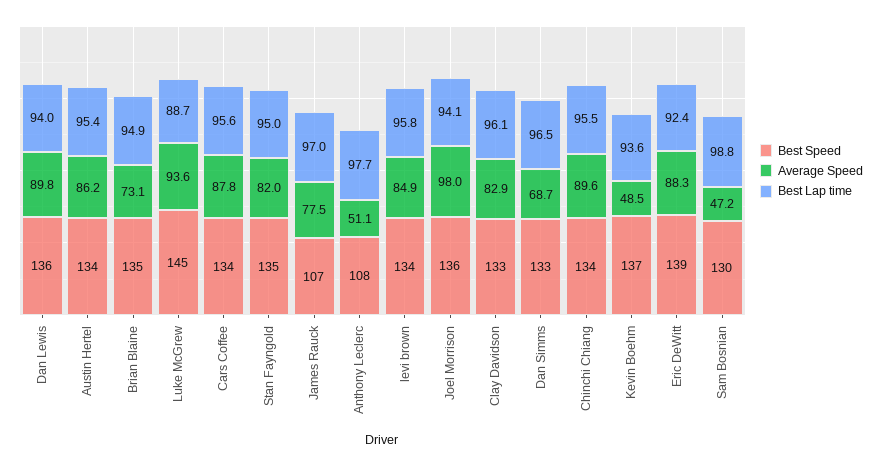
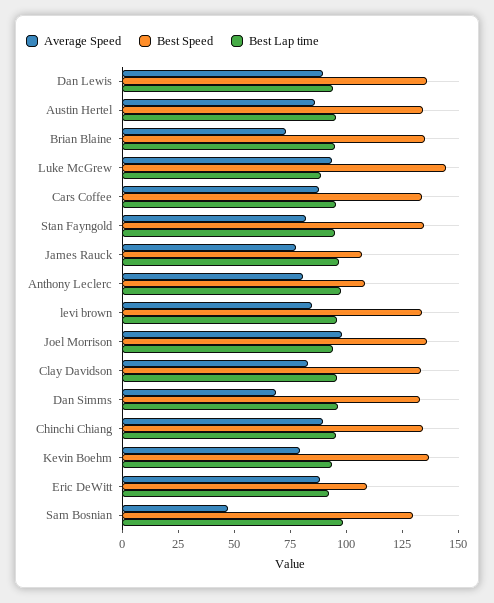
  {
    "Best Speed": {
      "Dan Lewis": 136,
      "Austin Hertel": 134,
      "Brian Blaine": 135,
      "Luke McGrew": 145,
      "Cars Coffee": 134,
      "Stan Fayngold": 135,
      "James Rauck": 107,
      "Anthony Leclerc": 108,
      "levi brown": 134,
      "Joel Morrison": 136,
      "Clay Davidson": 133,
      "Dan Simms": 133,
      "Chinchi Chiang": 134,
      "Kevin Boehm": 137,
-     "Eric DeWitt": 139,
+     "Eric DeWitt": 110,
      "Sam Bosnian": 130
    },
    "Average Speed": {
      "Dan Lewis": 89.8,
      "Austin Hertel": 86.2,
      "Brian Blaine": 73.1,
      "Luke McGrew": 93.6,
      "Cars Coffee": 87.8,
      "Stan Fayngold": 82,
      "James Rauck": 77.5,
-     "Anthony Leclerc": 51.1,
+     "Anthony Leclerc": 80,
      "levi brown": 84.9,
      "Joel Morrison": 98,
      "Clay Davidson": 82.9,
      "Dan Simms": 68.7,
      "Chinchi Chiang": 89.6,
-     "Kevin Boehm": 48.5,
+     "Kevin Boehm": 80,
      "Eric DeWitt": 88.3,
      "Sam Bosnian": 47.2
    },
    "Best Lap time": {
      "Dan Lewis": 94,
      "Austin Hertel": 95.4,
      "Brian Blaine": 94.9,
      "Luke McGrew": 88.7,
      "Cars Coffee": 95.6,
      "Stan Fayngold": 95,
      "James Rauck": 97,
      "Anthony Leclerc": 97.7,
      "levi brown": 95.8,
      "Joel Morrison": 94.1,
      "Clay Davidson": 96.1,
      "Dan Simms": 96.5,
      "Chinchi Chiang": 95.5,
      "Kevin Boehm": 93.6,
      "Eric DeWitt": 92.4,
      "Sam Bosnian": 98.8
    }
  }

